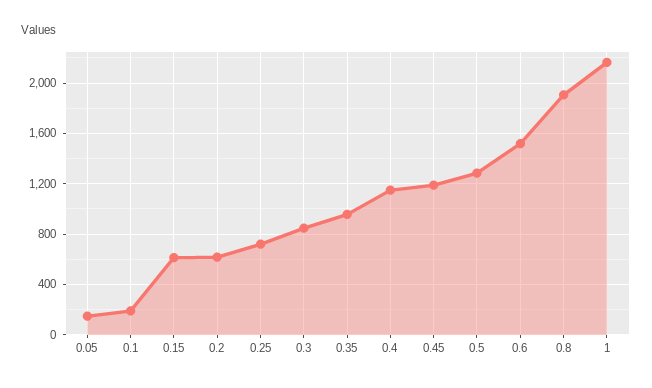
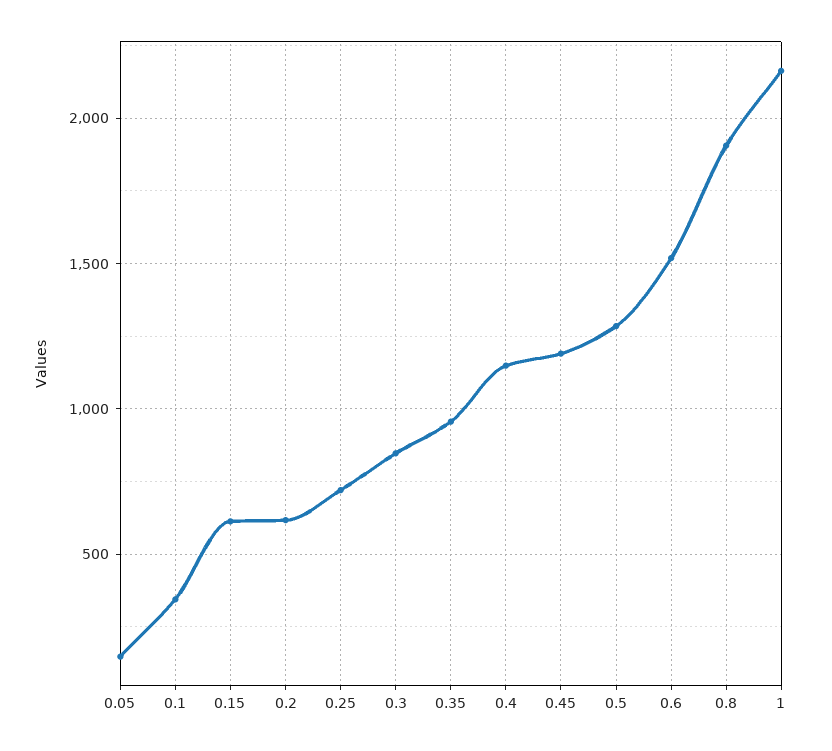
  {
    "0.05": 150,
-   "0.1": 200,
+   "0.1": 350,
    "0.15": 600,
    "0.2": 600,
    "0.25": 700,
    "0.3": 850,
    "0.35": 950,
    "0.4": 1150,
    "0.45": 1200,
    "0.5": 1300,
    "0.6": 1500,
    "0.8": 1900,
    "1": 2150
  }

